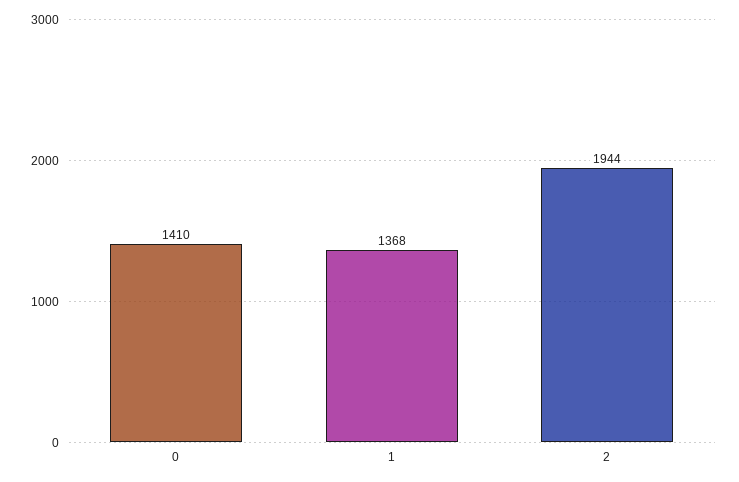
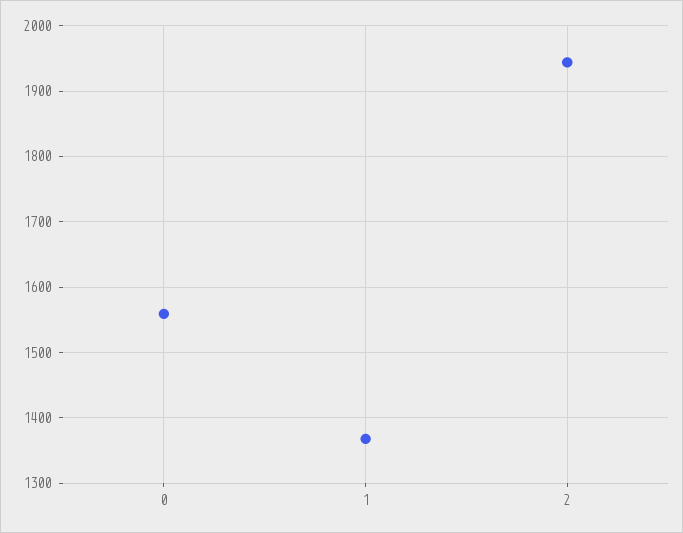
  {
-   "0": 1410,
+   "0": 1560,
    "1": 1368,
    "2": 1944
  }

